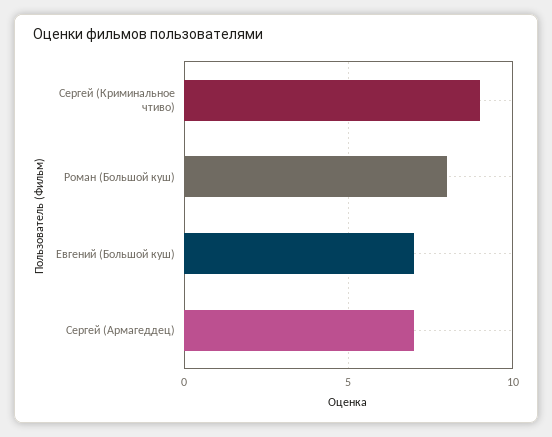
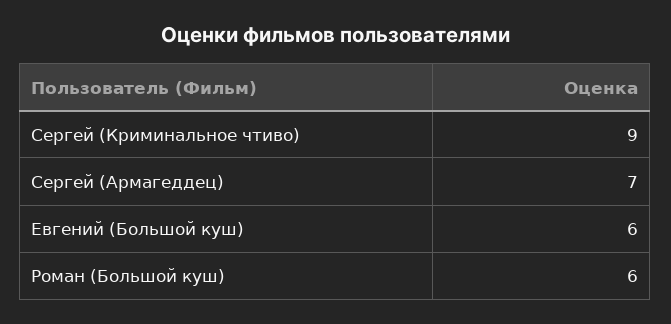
  {
    "Сергей (Криминальное чтиво)": 9,
-   "Роман (Большой куш)": 8,
+   "Роман (Большой куш)": 6,
-   "Евгений (Большой куш)": 7,
+   "Евгений (Большой куш)": 6,
    "Сергей (Армагеддец)": 7
  }

